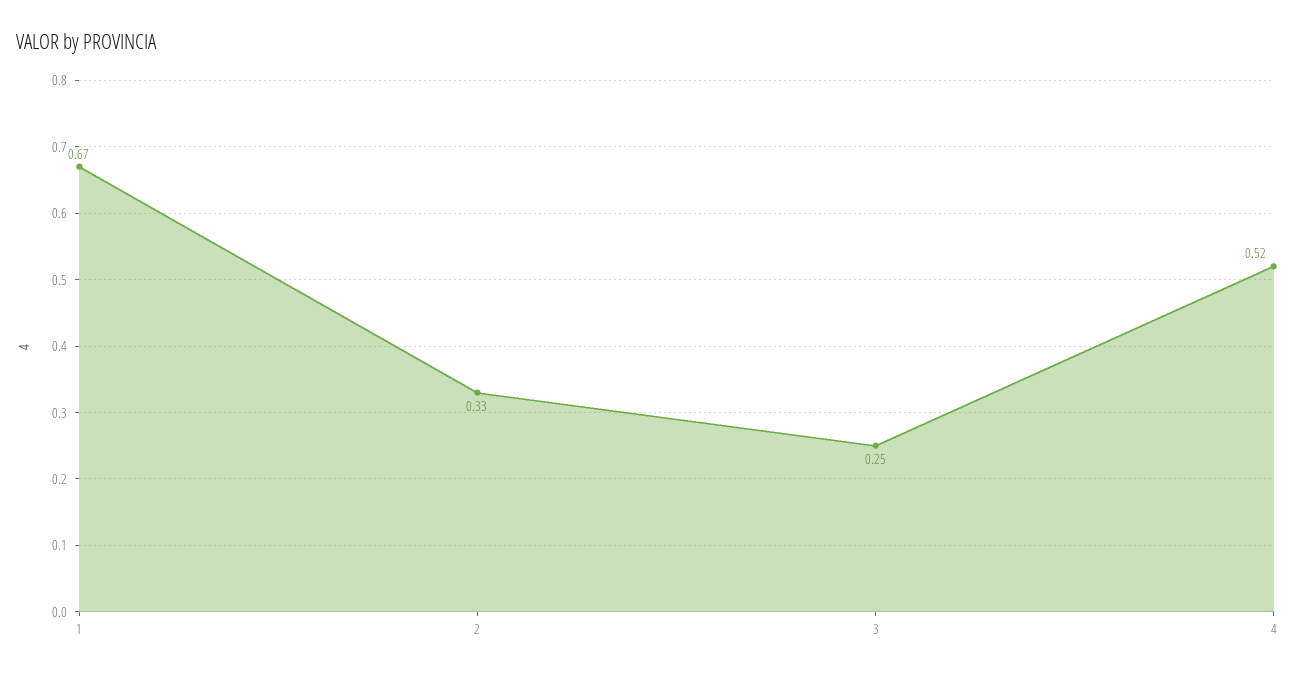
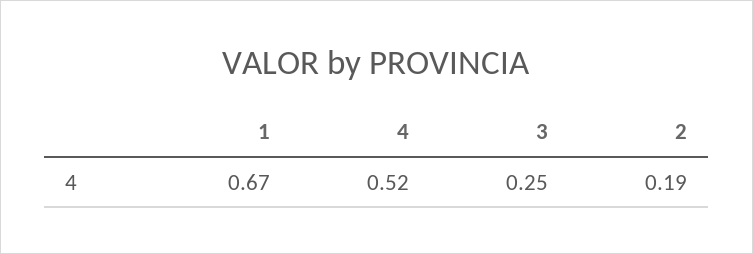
  {
    "1": 0.67,
-   "2": 0.33,
+   "2": 0.19,
    "3": 0.25,
    "4": 0.52
  }

